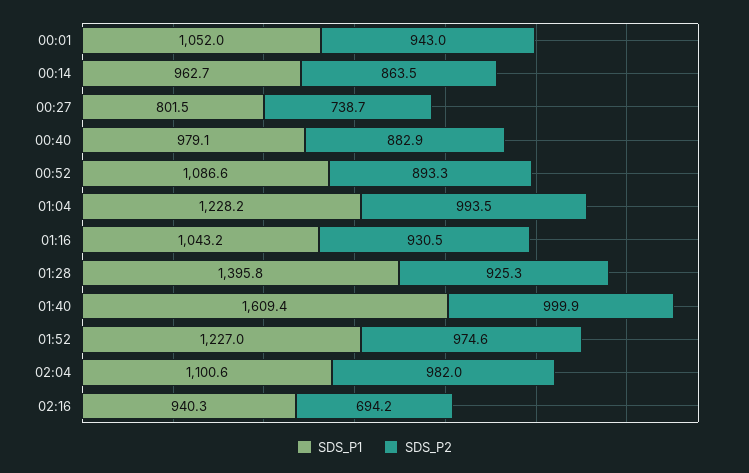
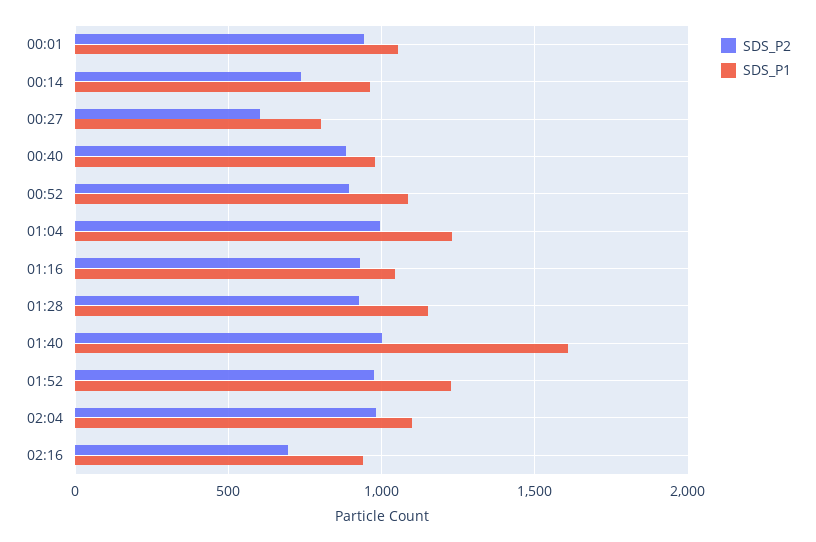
  {
    "SDS_P1": {
      "00:01": 1052,
      "00:14": 962.7,
      "00:27": 801.5,
      "00:40": 979.1,
      "00:52": 1086.6,
      "01:04": 1228.2,
      "01:16": 1043.2,
-     "01:28": 1395.8,
+     "01:28": 1150,
      "01:40": 1609.4,
      "01:52": 1227,
      "02:04": 1100.6,
      "02:16": 940.3
    },
    "SDS_P2": {
      "00:01": 943,
-     "00:14": 863.5,
+     "00:14": 750,
-     "00:27": 738.7,
+     "00:27": 600,
      "00:40": 882.9,
      "00:52": 893.3,
      "01:04": 993.5,
      "01:16": 930.5,
      "01:28": 925.3,
      "01:40": 999.9,
      "01:52": 974.6,
      "02:04": 982,
      "02:16": 694.2
    }
  }

